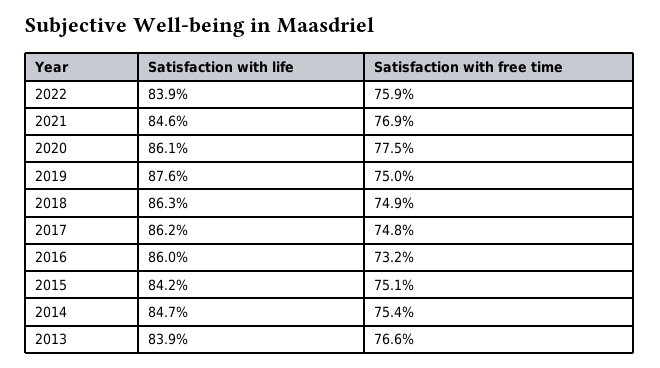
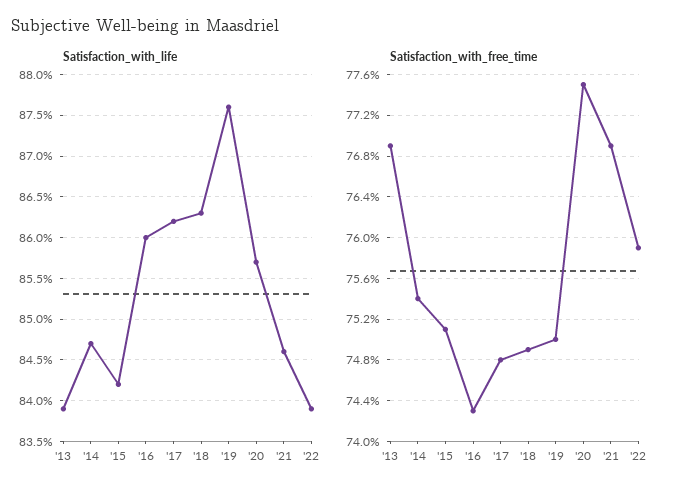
  {
    "Satisfaction with life": {
      "2022": 83.9,
      "2021": 84.6,
-     "2020": 86.1,
+     "2020": 85.7,
      "2019": 87.6,
      "2018": 86.3,
      "2017": 86.2,
      "2016": 86,
      "2015": 84.2,
      "2014": 84.7,
      "2013": 83.9
    },
    "Satisfaction with free time": {
      "2022": 75.9,
      "2021": 76.9,
      "2020": 77.5,
      "2019": 75,
      "2018": 74.9,
      "2017": 74.8,
-     "2016": 73.2,
+     "2016": 74.3,
      "2015": 75.1,
      "2014": 75.4,
-     "2013": 76.6
+     "2013": 76.9
    }
  }

